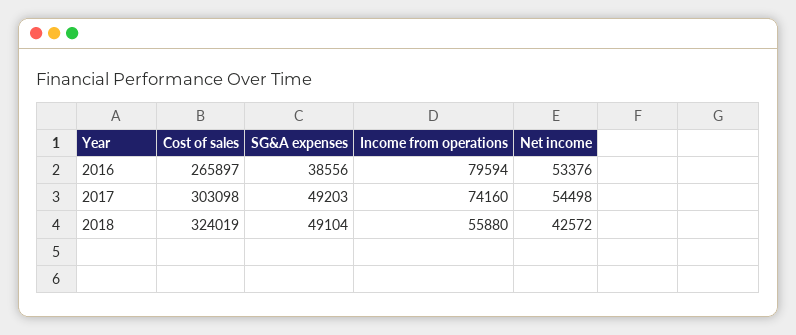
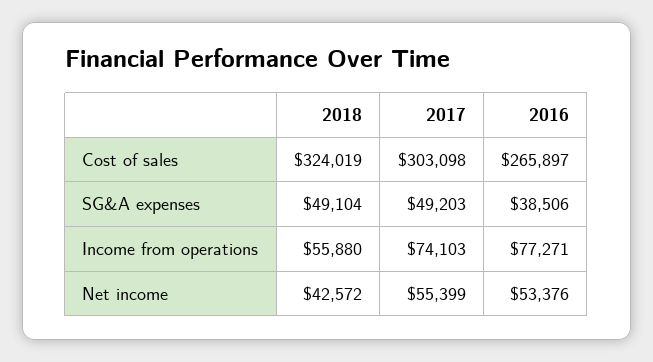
  {
    "Cost of sales": {
      "2016": 265897,
      "2017": 303098,
      "2018": 324019
    },
    "SG&A expenses": {
-     "2016": 38556,
+     "2016": 38506,
      "2017": 49203,
      "2018": 49104
    },
    "Income from operations": {
-     "2016": 79594,
+     "2016": 77271,
-     "2017": 74160,
+     "2017": 74103,
      "2018": 55880
    },
    "Net income": {
      "2016": 53376,
-     "2017": 54498,
+     "2017": 55399,
      "2018": 42572
    }
  }

